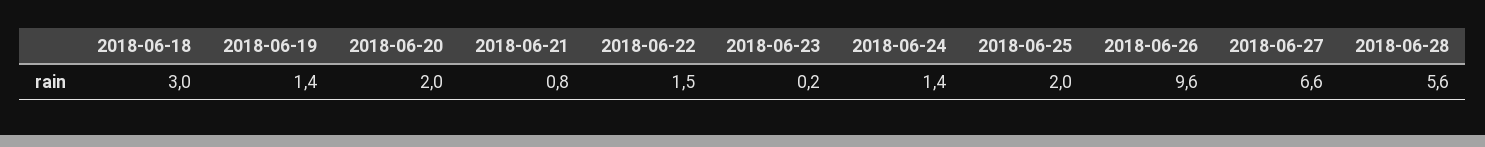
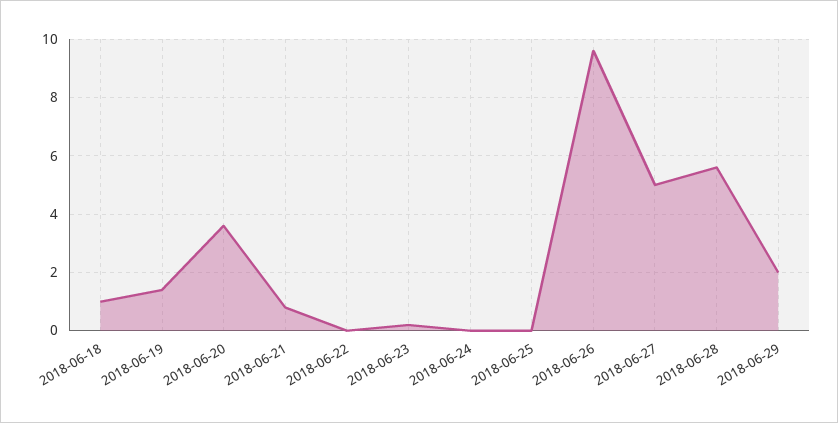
  {
-   "2018-06-18": 3,
+   "2018-06-18": 1,
    "2018-06-19": 1.4,
-   "2018-06-20": 2,
+   "2018-06-20": 3.5,
    "2018-06-21": 0.8,
-   "2018-06-22": 1.5,
+   "2018-06-22": 0,
    "2018-06-23": 0.2,
-   "2018-06-24": 1.4,
+   "2018-06-24": 0,
-   "2018-06-25": 2,
+   "2018-06-25": 0,
    "2018-06-26": 9.6,
-   "2018-06-27": 6.6,
+   "2018-06-27": 5,
-   "2018-06-28": 5.6
+   "2018-06-28": 5.6,
+   "2018-06-29": 2
  }

